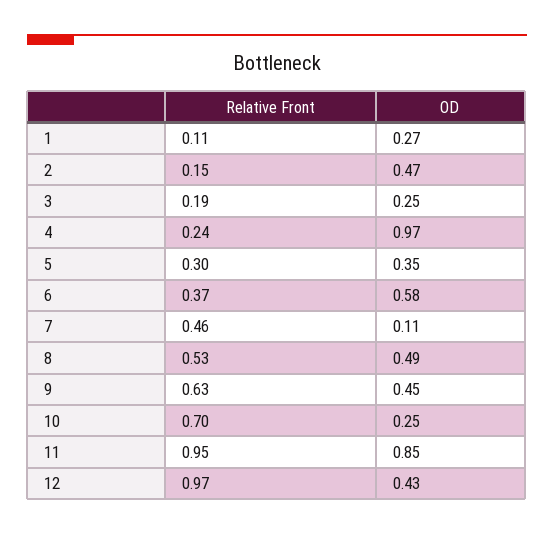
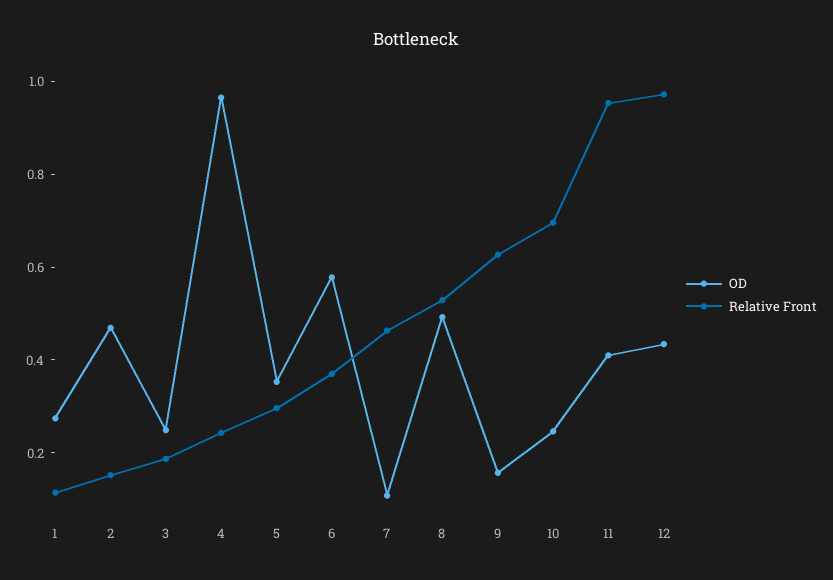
  {
    "Relative Front": {
      "1": 0.11,
      "2": 0.15,
      "3": 0.19,
      "4": 0.24,
      "5": 0.3,
      "6": 0.37,
      "7": 0.46,
      "8": 0.53,
      "9": 0.63,
      "10": 0.7,
      "11": 0.95,
      "12": 0.97
    },
    "OD": {
      "1": 0.27,
      "2": 0.47,
      "3": 0.25,
      "4": 0.97,
      "5": 0.35,
      "6": 0.58,
      "7": 0.11,
      "8": 0.49,
-     "9": 0.45,
+     "9": 0.15,
      "10": 0.25,
-     "11": 0.85,
+     "11": 0.4,
      "12": 0.43
    }
  }

